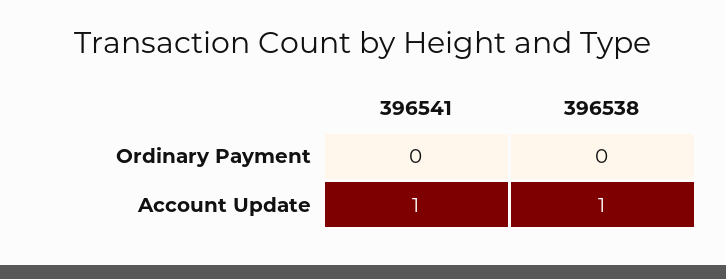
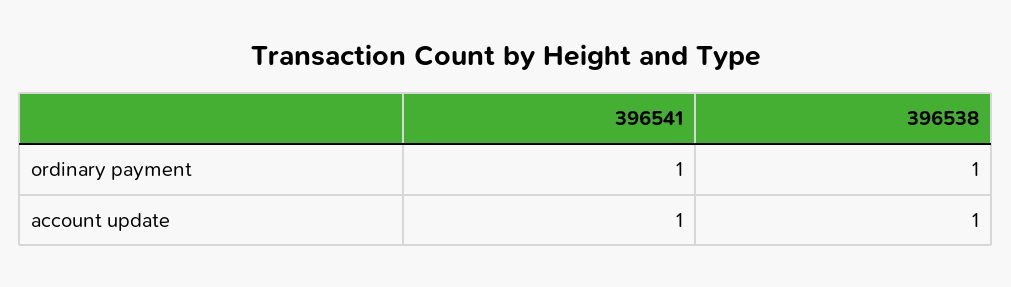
  {
    "396541": {
-     "Ordinary Payment": 0,
+     "Ordinary Payment": 1,
      "Account Update": 1
    },
    "396538": {
-     "Ordinary Payment": 0,
+     "Ordinary Payment": 1,
      "Account Update": 1
    }
  }

